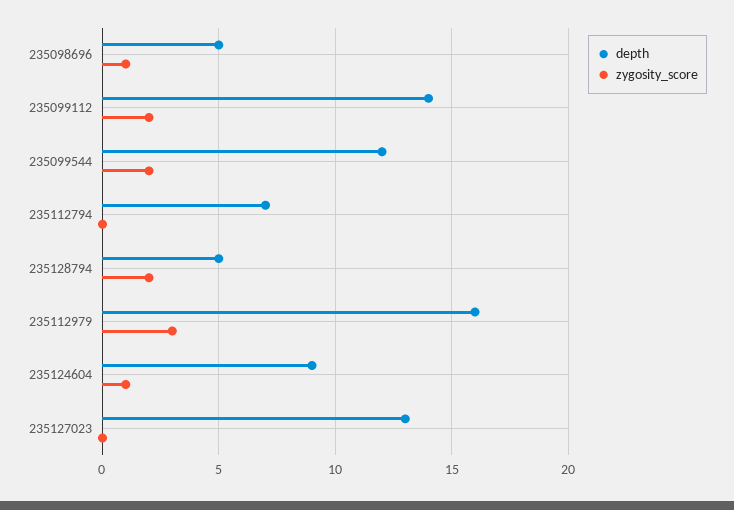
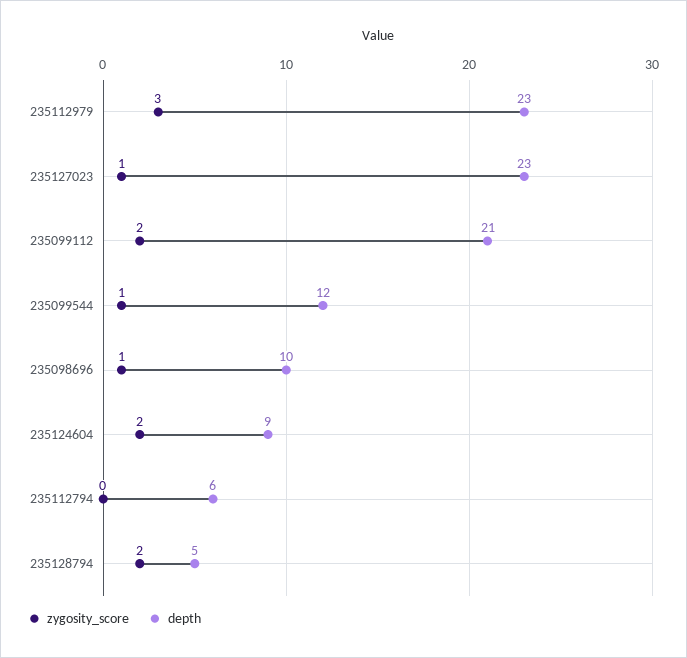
  {
    "depth": {
-     "235098696": 5,
+     "235098696": 10,
-     "235099112": 14,
+     "235099112": 21,
      "235099544": 12,
-     "235112794": 7,
+     "235112794": 6,
      "235128794": 5,
-     "235112979": 16,
+     "235112979": 23,
      "235124604": 9,
-     "235127023": 13
+     "235127023": 23
    },
    "zygosity_score": {
      "235098696": 1,
      "235099112": 2,
-     "235099544": 2,
+     "235099544": 1,
      "235112794": 0,
      "235128794": 2,
      "235112979": 3,
-     "235124604": 1,
+     "235124604": 2,
-     "235127023": 0
+     "235127023": 1
    }
  }

